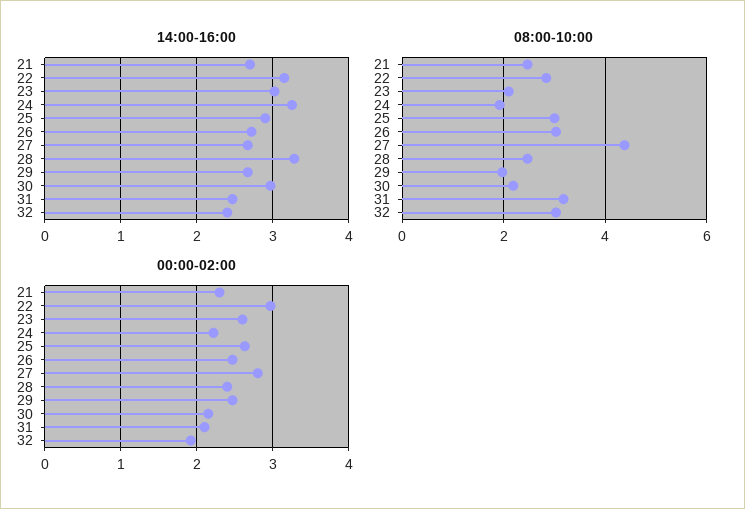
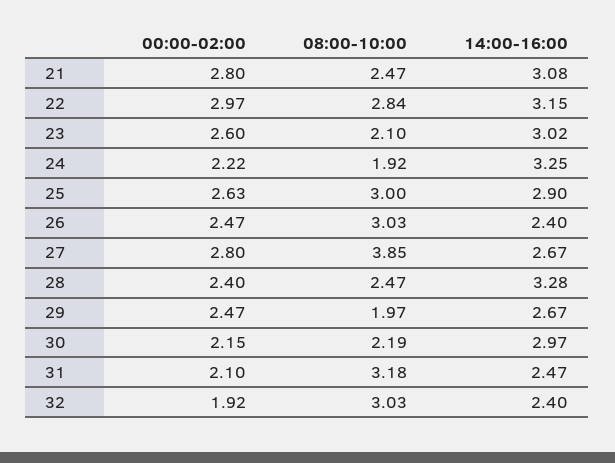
  {
    "14:00-16:00": {
-     "21": 2.7,
+     "21": 3.08,
      "22": 3.15,
      "23": 3.02,
      "24": 3.25,
      "25": 2.9,
-     "26": 2.7,
+     "26": 2.4,
      "27": 2.67,
      "28": 3.28,
      "29": 2.67,
      "30": 2.97,
      "31": 2.47,
      "32": 2.4
    },
    "08:00-10:00": {
      "21": 2.47,
      "22": 2.84,
      "23": 2.1,
      "24": 1.92,
      "25": 3,
      "26": 3.03,
-     "27": 4.4,
+     "27": 3.85,
      "28": 2.47,
      "29": 1.97,
      "30": 2.19,
      "31": 3.18,
      "32": 3.03
    },
    "00:00-02:00": {
-     "21": 2.3,
+     "21": 2.8,
      "22": 2.97,
      "23": 2.6,
      "24": 2.22,
      "25": 2.63,
      "26": 2.47,
      "27": 2.8,
      "28": 2.4,
      "29": 2.47,
      "30": 2.15,
      "31": 2.1,
      "32": 1.92
    }
  }

